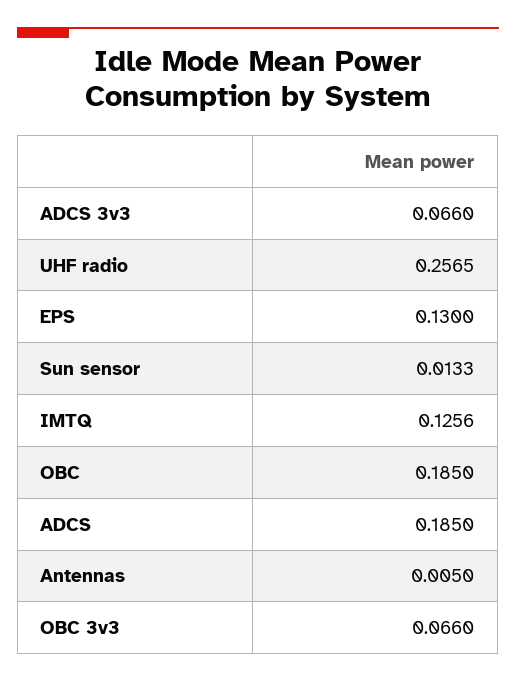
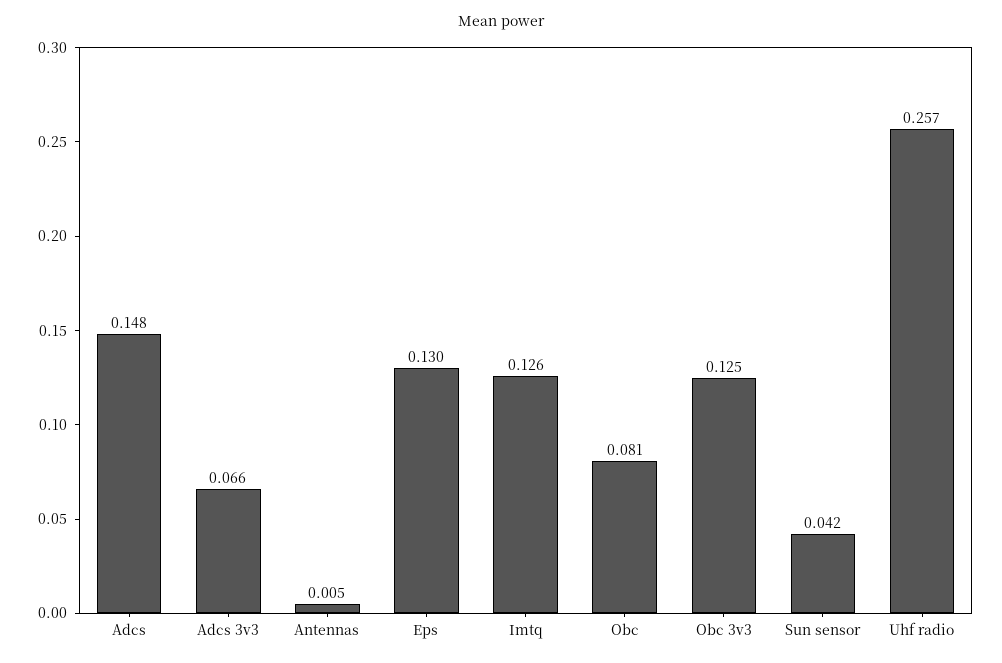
  {
    "ADCS 3v3": 0.066,
    "UHF radio": 0.2565,
    "EPS": 0.13,
-   "Sun sensor": 0.0133,
+   "Sun sensor": 0.042,
    "IMTQ": 0.1256,
-   "OBC": 0.185,
+   "OBC": 0.081,
-   "ADCS": 0.185,
+   "ADCS": 0.148,
    "Antennas": 0.005,
-   "OBC 3v3": 0.066
+   "OBC 3v3": 0.125
  }

